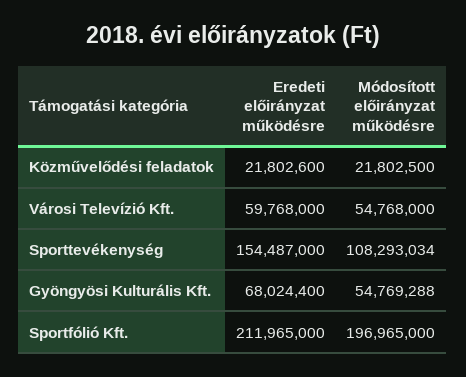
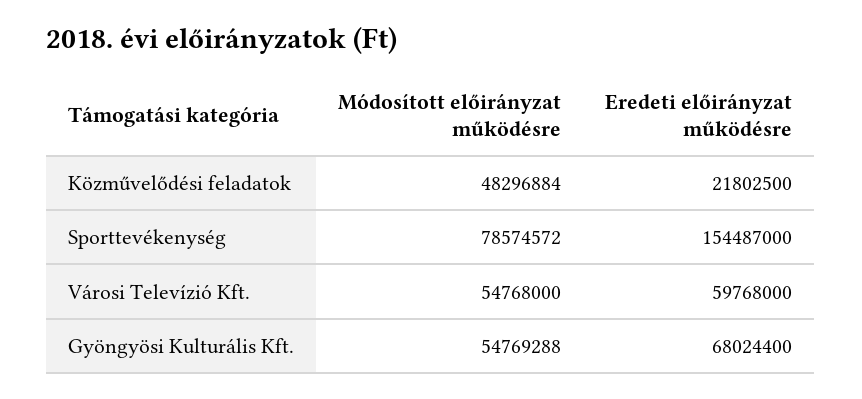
  {
    "Eredeti előirányzat működésre": {
-     "Közművelődési feladatok": 21802600,
+     "Közművelődési feladatok": 21802500,
      "Városi Televízió Kft.": 59768000,
      "Sporttevékenység": 154487000,
-     "Gyöngyösi Kulturális Kft.": 68024400,
+     "Gyöngyösi Kulturális Kft.": 68024400
-     "Sportfólió Kft.": 211965000
    },
    "Módosított előirányzat működésre": {
-     "Közművelődési feladatok": 21802500,
+     "Közművelődési feladatok": 48296884,
      "Városi Televízió Kft.": 54768000,
-     "Sporttevékenység": 108293034,
+     "Sporttevékenység": 78574572,
-     "Gyöngyösi Kulturális Kft.": 54769288,
+     "Gyöngyösi Kulturális Kft.": 54769288
-     "Sportfólió Kft.": 196965000
    }
  }

